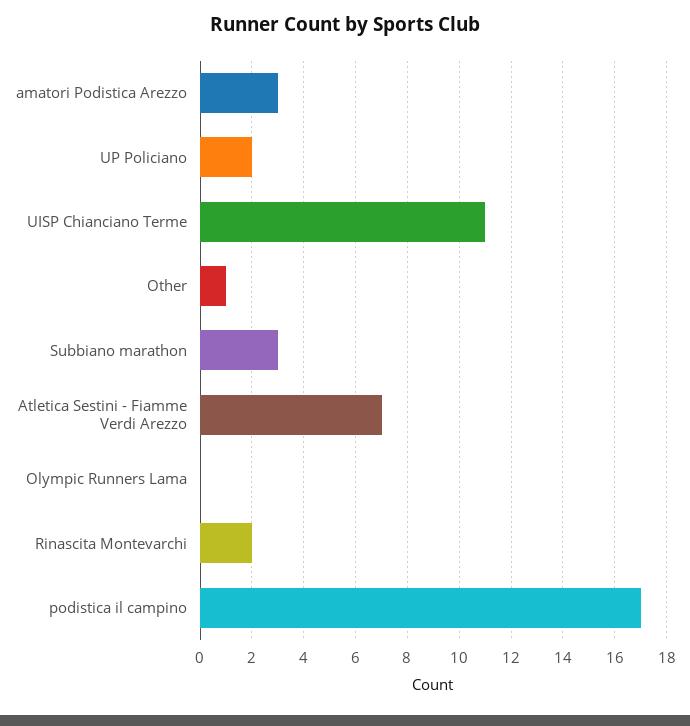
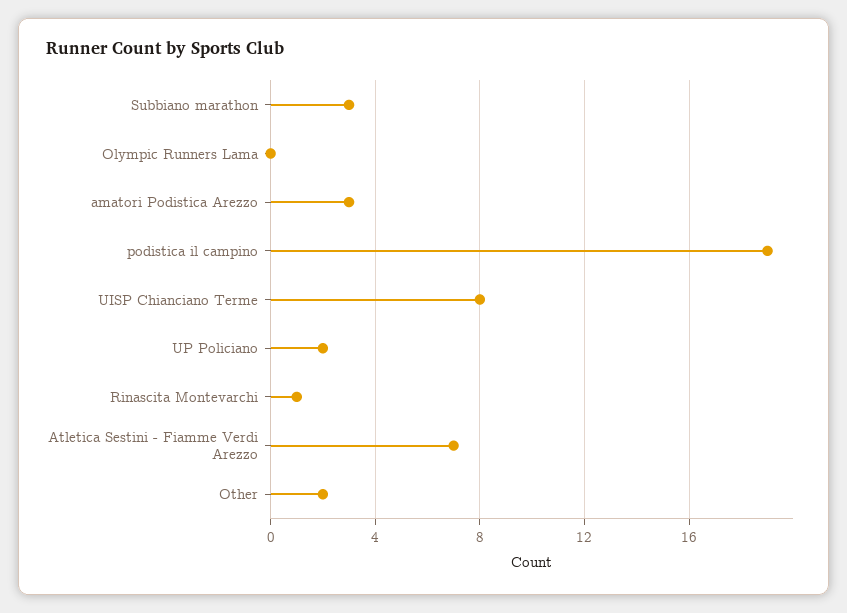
  {
    "amatori Podistica Arezzo": 3,
    "UP Policiano": 2,
-   "UISP Chianciano Terme": 11,
+   "UISP Chianciano Terme": 8,
-   "Other": 1,
+   "Other": 2,
    "Subbiano marathon": 3,
    "Atletica Sestini - Fiamme Verdi Arezzo": 7,
    "Olympic Runners Lama": 0,
-   "Rinascita Montevarchi": 2,
+   "Rinascita Montevarchi": 1,
-   "podistica il campino": 17
+   "podistica il campino": 19
  }

